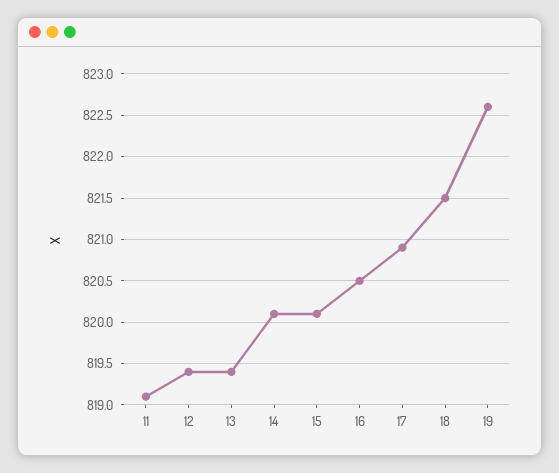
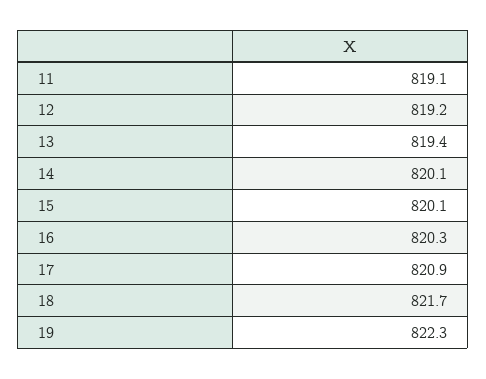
  {
    "11": 819.1,
-   "12": 819.4,
+   "12": 819.2,
    "13": 819.4,
    "14": 820.1,
    "15": 820.1,
-   "16": 820.5,
+   "16": 820.3,
    "17": 820.9,
-   "18": 821.5,
+   "18": 821.7,
-   "19": 822.6
+   "19": 822.3
  }

